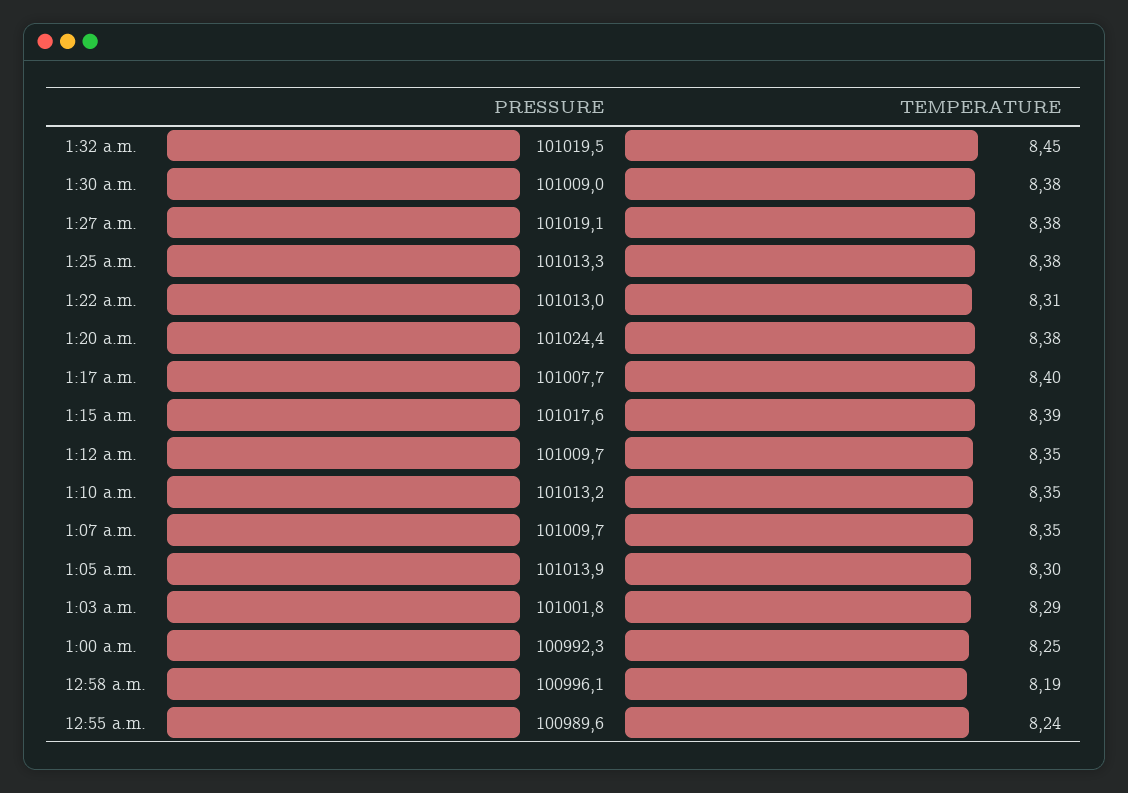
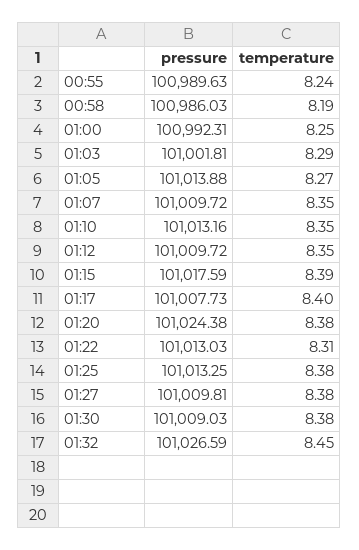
  {
    "PRESSURE": {
-     "1:32 a.m.": 101019.5,
+     "1:32 a.m.": 101026.59,
      "1:30 a.m.": 101009.03,
-     "1:27 a.m.": 101019.1,
+     "1:27 a.m.": 101009.81,
      "1:25 a.m.": 101013.25,
      "1:22 a.m.": 101013.03,
      "1:20 a.m.": 101024.38,
      "1:17 a.m.": 101007.73,
      "1:15 a.m.": 101017.59,
      "1:12 a.m.": 101009.72,
      "1:10 a.m.": 101013.16,
      "1:07 a.m.": 101009.72,
      "1:05 a.m.": 101013.88,
      "1:03 a.m.": 101001.81,
      "1:00 a.m.": 100992.31,
-     "12:58 a.m.": 100996.1,
+     "12:58 a.m.": 100986.03,
      "12:55 a.m.": 100989.63
    },
    "TEMPERATURE": {
      "1:32 a.m.": 8.45,
      "1:30 a.m.": 8.38,
      "1:27 a.m.": 8.38,
      "1:25 a.m.": 8.38,
      "1:22 a.m.": 8.31,
      "1:20 a.m.": 8.38,
      "1:17 a.m.": 8.4,
      "1:15 a.m.": 8.39,
      "1:12 a.m.": 8.35,
      "1:10 a.m.": 8.35,
      "1:07 a.m.": 8.35,
-     "1:05 a.m.": 8.3,
+     "1:05 a.m.": 8.27,
      "1:03 a.m.": 8.29,
      "1:00 a.m.": 8.25,
      "12:58 a.m.": 8.19,
      "12:55 a.m.": 8.24
    }
  }

